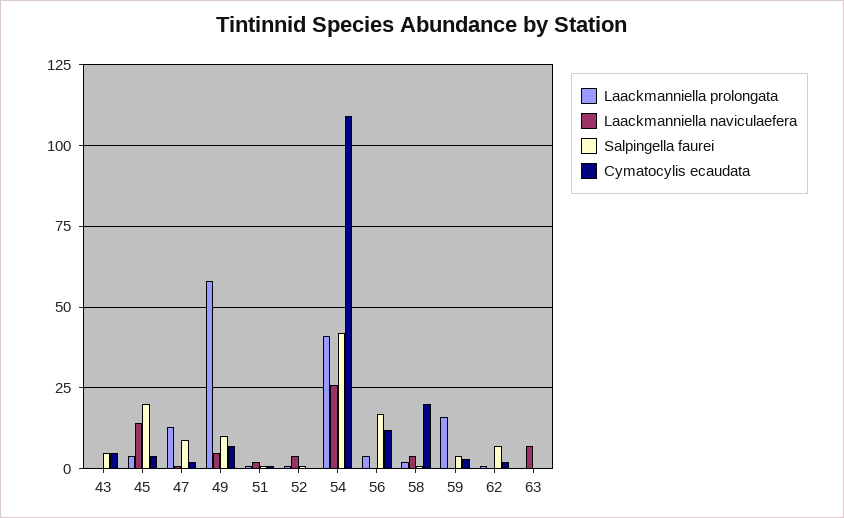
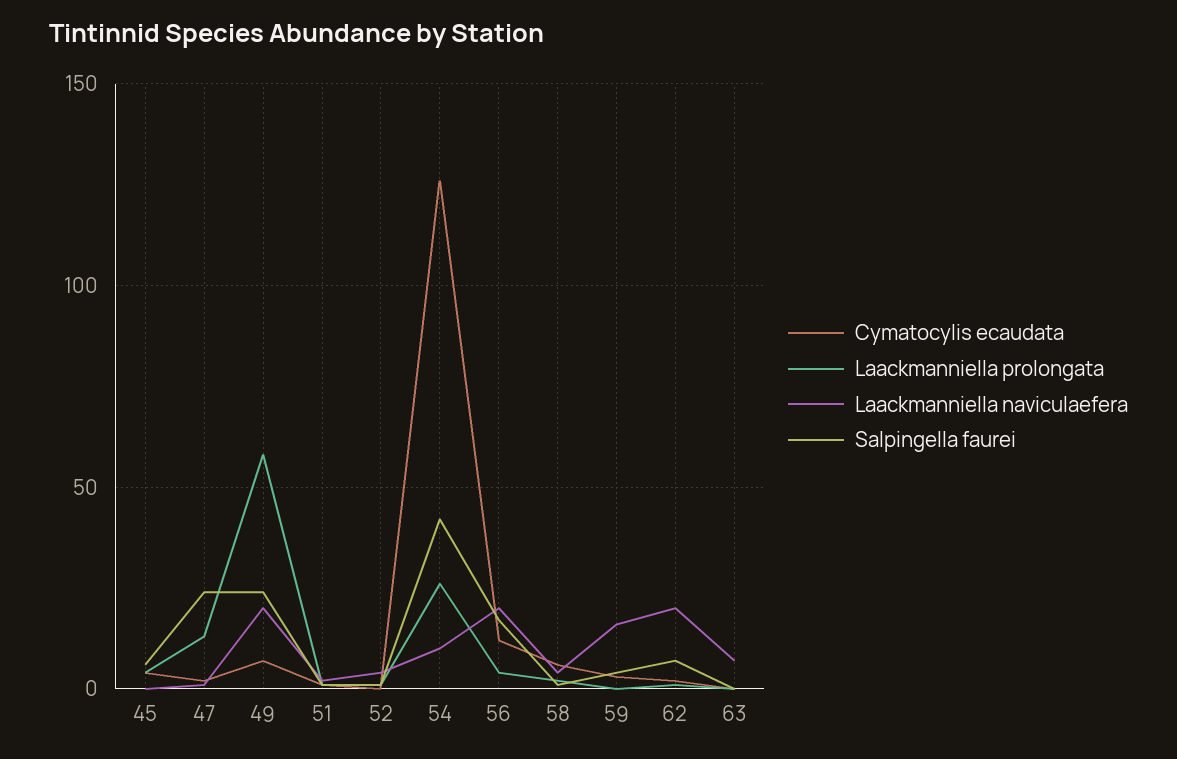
  {
    "Laackmanniella prolongata": {
-     "43": 0,
      "45": 5,
      "47": 15,
      "49": 60,
      "51": 0,
      "52": 0,
-     "54": 40,
+     "54": 25,
      "56": 5,
      "58": 0,
-     "59": 15,
+     "59": 0,
      "62": 0,
      "63": 0
    },
    "Laackmanniella naviculaefera": {
-     "43": 0,
-     "45": 15,
+     "45": 0,
      "47": 0,
-     "49": 5,
+     "49": 20,
      "51": 0,
      "52": 5,
-     "54": 25,
+     "54": 10,
-     "56": 0,
+     "56": 20,
      "58": 5,
-     "59": 0,
+     "59": 15,
-     "62": 0,
+     "62": 20,
      "63": 5
    },
    "Salpingella faurei": {
-     "43": 5,
-     "45": 20,
+     "45": 5,
-     "47": 10,
+     "47": 25,
-     "49": 10,
+     "49": 25,
      "51": 0,
      "52": 0,
      "54": 40,
      "56": 15,
      "58": 0,
      "59": 5,
      "62": 5,
      "63": 0
    },
    "Cymatocylis ecaudata": {
-     "43": 5,
      "45": 5,
      "47": 0,
      "49": 5,
      "51": 0,
      "52": 0,
-     "54": 110,
+     "54": 125,
      "56": 10,
-     "58": 20,
+     "58": 5,
      "59": 5,
      "62": 0,
      "63": 0
    }
  }

